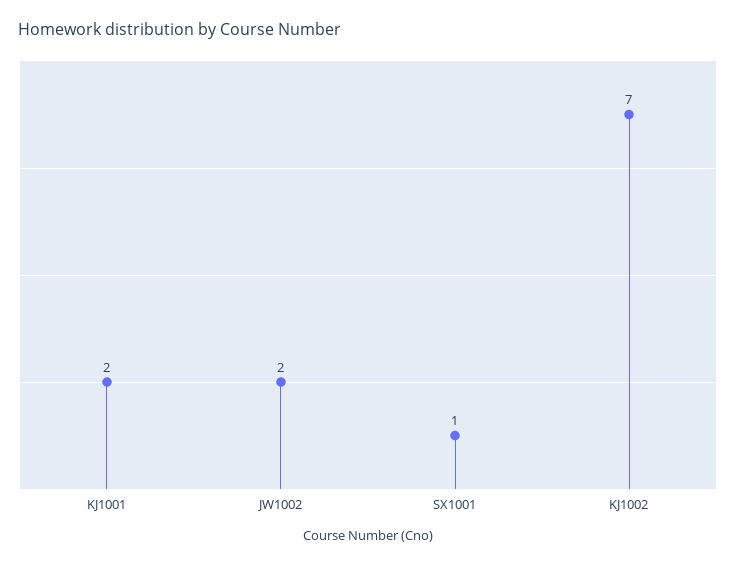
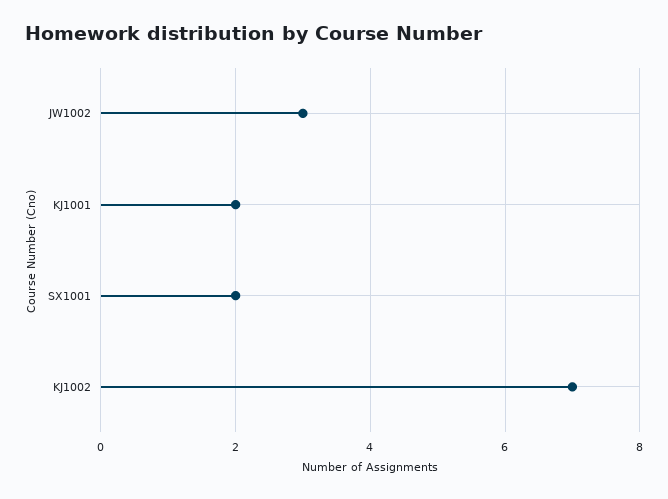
  {
    "KJ1001": 2,
-   "JW1002": 2,
+   "JW1002": 3,
-   "SX1001": 1,
+   "SX1001": 2,
    "KJ1002": 7
  }

